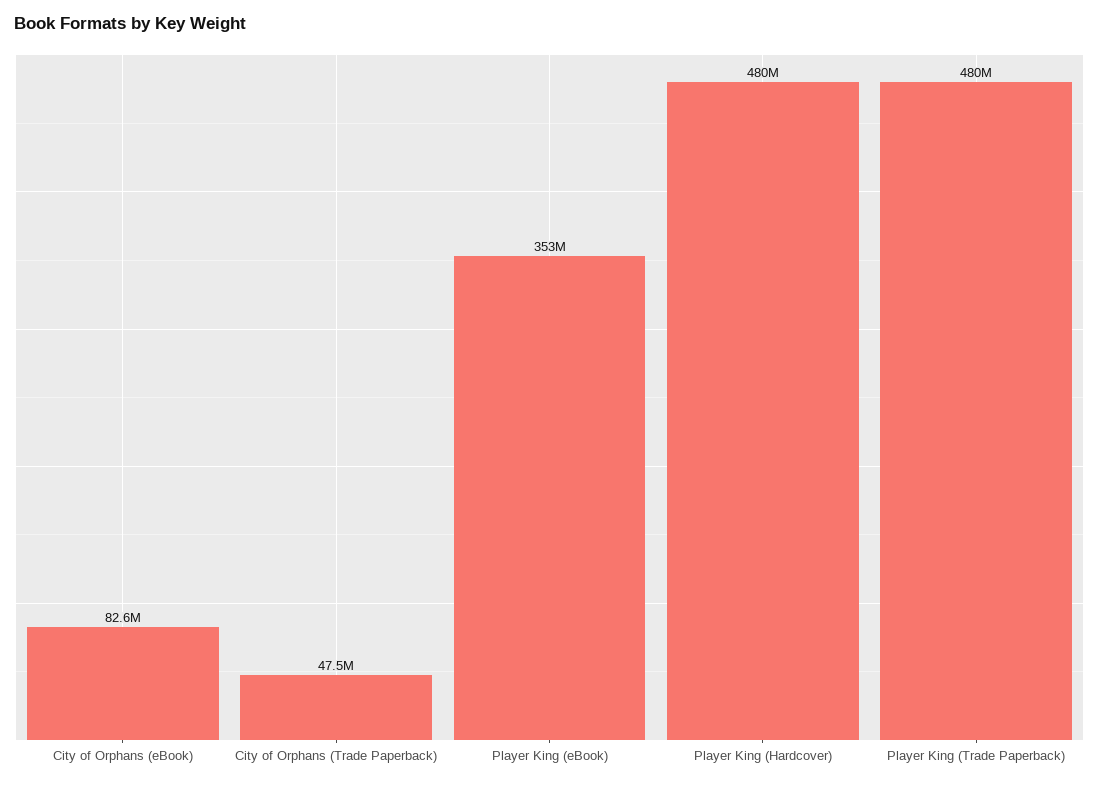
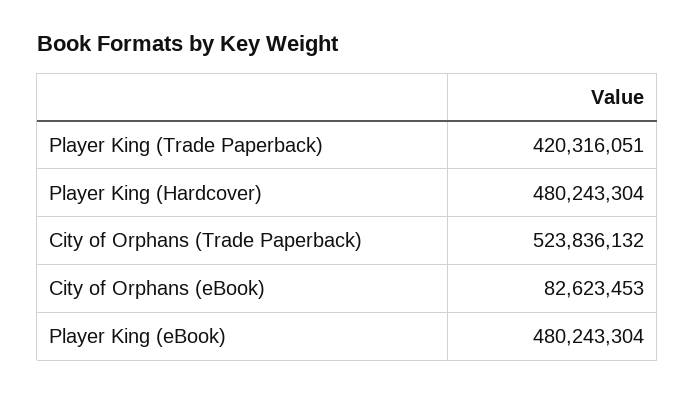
  {
    "City of Orphans (eBook)": 82623453,
-   "City of Orphans (Trade Paperback)": 47500000,
+   "City of Orphans (Trade Paperback)": 523836132,
-   "Player King (eBook)": 353000000,
+   "Player King (eBook)": 480243304,
    "Player King (Hardcover)": 480243304,
-   "Player King (Trade Paperback)": 480000000
+   "Player King (Trade Paperback)": 420316051
  }

